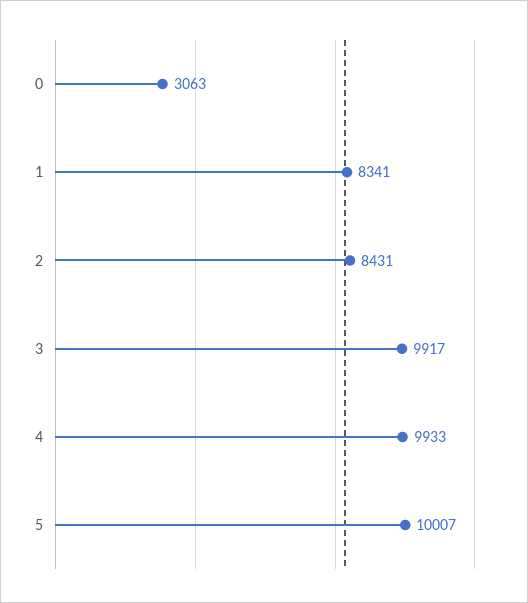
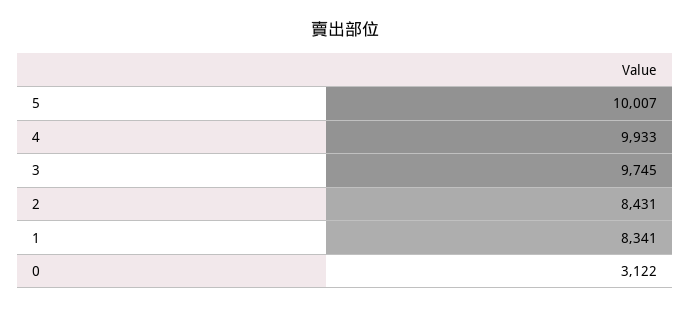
  {
-   "0": 3063,
+   "0": 3122,
    "1": 8341,
    "2": 8431,
-   "3": 9917,
+   "3": 9745,
    "4": 9933,
    "5": 10007
  }

